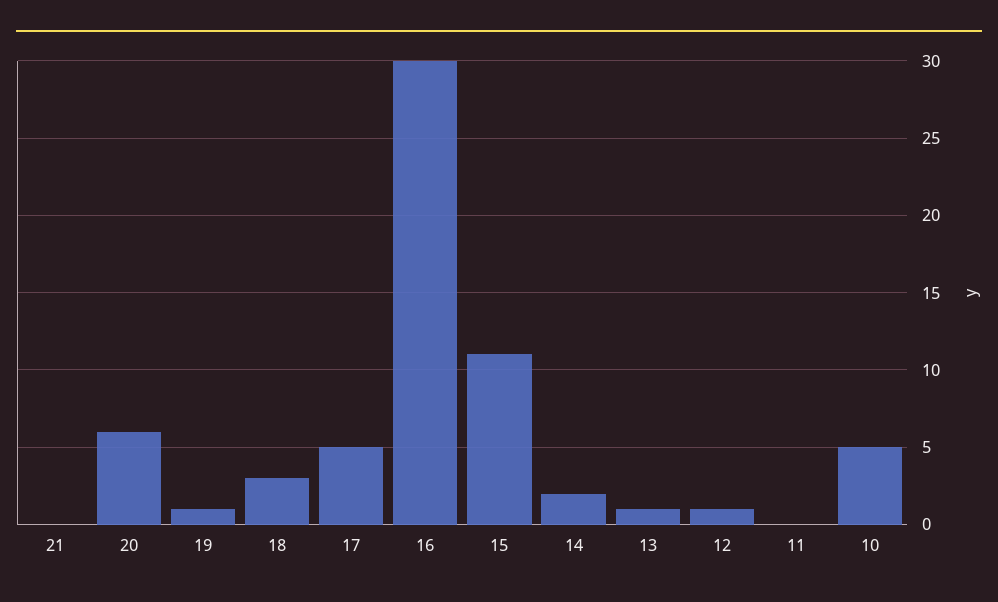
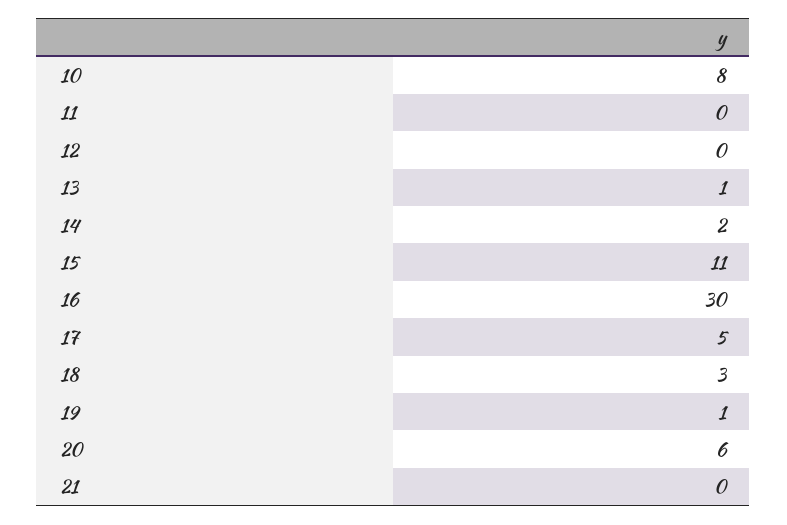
  {
    "21": 0,
    "20": 6,
    "19": 1,
    "18": 3,
    "17": 5,
    "16": 30,
    "15": 11,
    "14": 2,
    "13": 1,
-   "12": 1,
+   "12": 0,
    "11": 0,
-   "10": 5
+   "10": 8
  }

